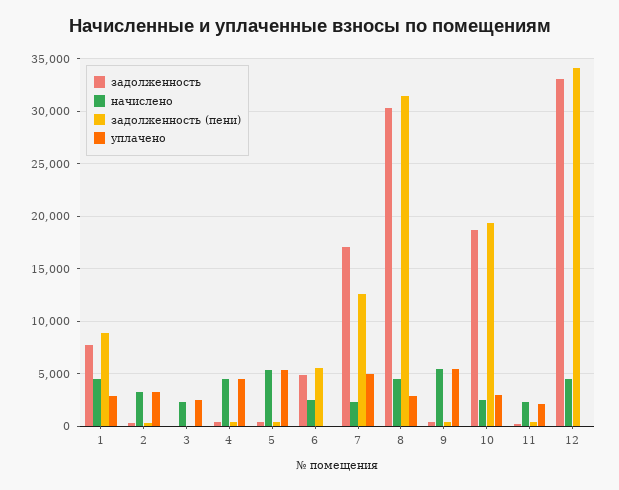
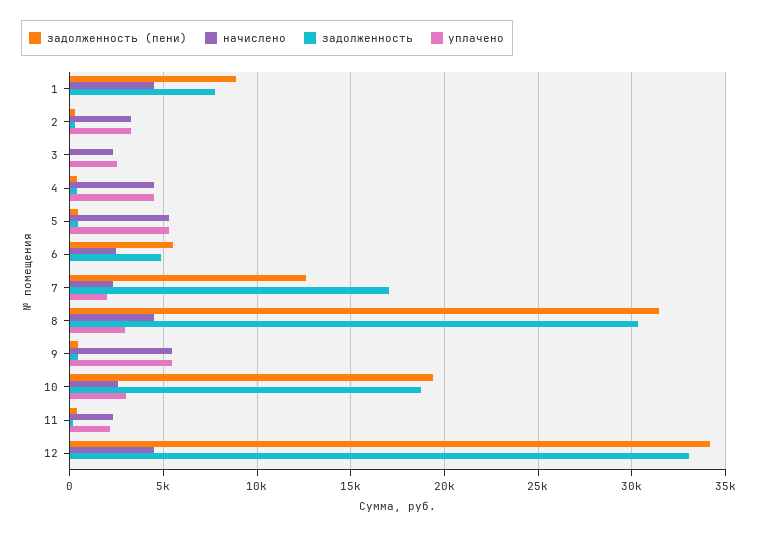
  {
    "задолженность": {
      "1": 7500,
      "2": 500,
      "3": 0,
      "4": 500,
      "5": 500,
      "6": 5000,
      "7": 17000,
      "8": 30500,
      "9": 500,
      "10": 18500,
      "11": 0,
      "12": 33000
    },
    "начислено": {
      "1": 4500,
      "2": 3500,
      "3": 2500,
      "4": 4500,
      "5": 5500,
      "6": 2500,
      "7": 2500,
      "8": 4500,
      "9": 5500,
      "10": 2500,
      "11": 2500,
      "12": 4500
    },
    "задолженность (пени)": {
      "1": 9000,
      "2": 500,
      "3": 0,
      "4": 500,
      "5": 500,
      "6": 5500,
      "7": 12500,
      "8": 31500,
      "9": 500,
      "10": 19500,
      "11": 500,
      "12": 34000
    },
    "уплачено": {
-     "1": 3000,
+     "1": 0,
      "2": 3500,
      "3": 2500,
      "4": 4500,
      "5": 5500,
      "6": 0,
-     "7": 5000,
+     "7": 2000,
      "8": 3000,
      "9": 5500,
      "10": 3000,
      "11": 2000,
      "12": 0
    }
  }

